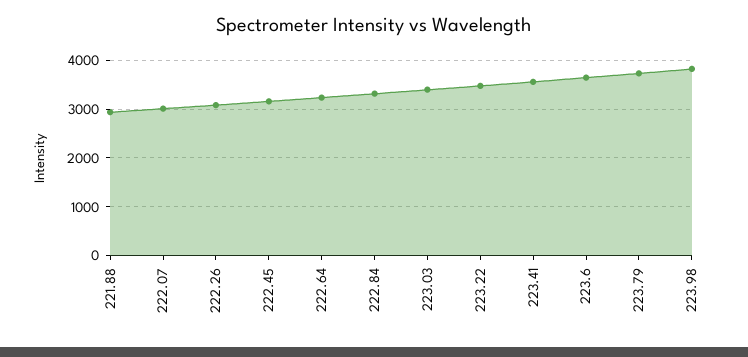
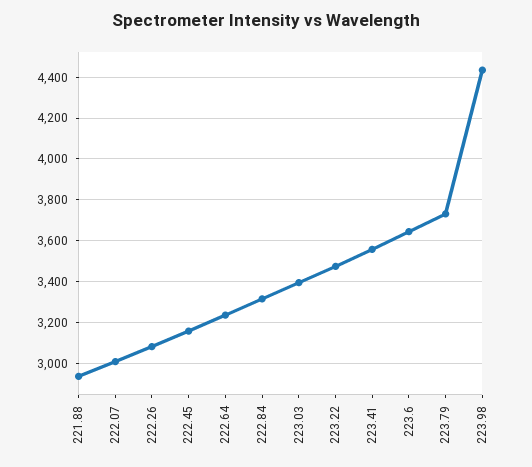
  {
    "221.88": 2950,
    "222.07": 3000,
    "222.26": 3100,
    "222.45": 3150,
    "222.64": 3250,
    "222.84": 3300,
    "223.03": 3400,
    "223.22": 3500,
    "223.41": 3550,
    "223.6": 3650,
    "223.79": 3750,
-   "223.98": 3800
+   "223.98": 4450
  }

